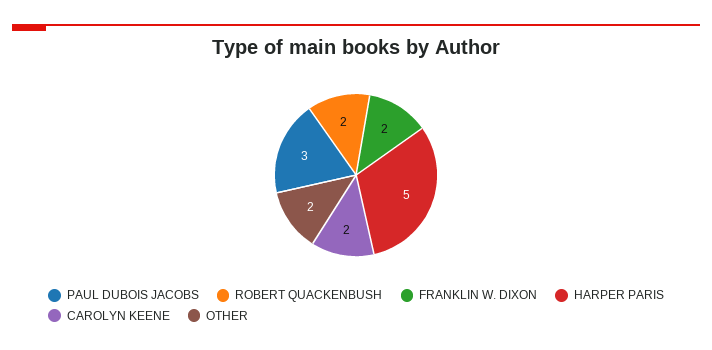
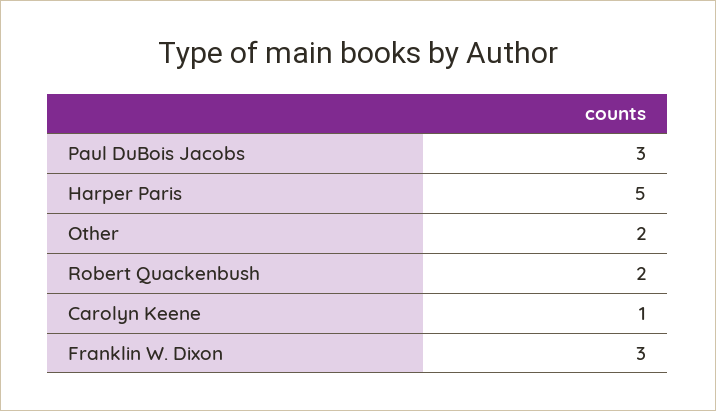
  {
    "PAUL DUBOIS JACOBS": 3,
    "ROBERT QUACKENBUSH": 2,
-   "FRANKLIN W. DIXON": 2,
+   "FRANKLIN W. DIXON": 3,
    "HARPER PARIS": 5,
-   "CAROLYN KEENE": 2,
+   "CAROLYN KEENE": 1,
    "OTHER": 2
  }

